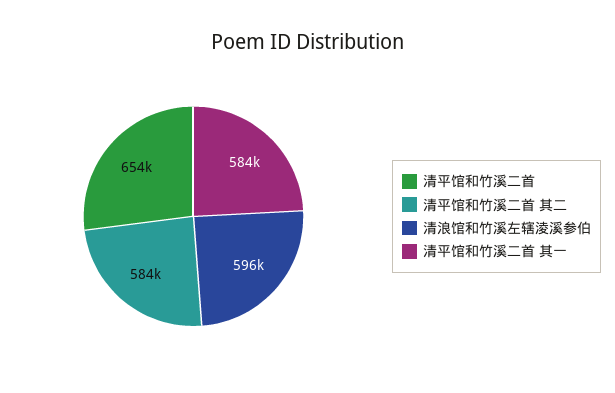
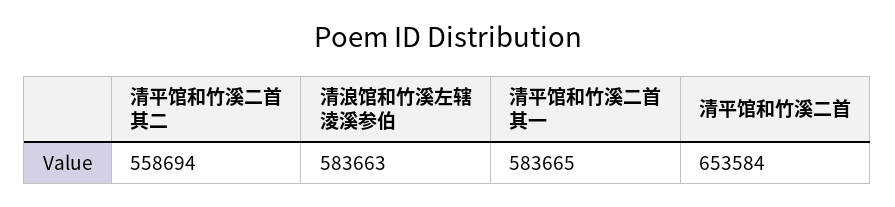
  {
    "清平馆和竹溪二首": 653584,
-   "清平馆和竹溪二首 其二": 584000,
+   "清平馆和竹溪二首 其二": 558694,
-   "清浪馆和竹溪左辖淩溪参伯": 596000,
+   "清浪馆和竹溪左辖淩溪参伯": 583663,
    "清平馆和竹溪二首 其一": 583665
  }

